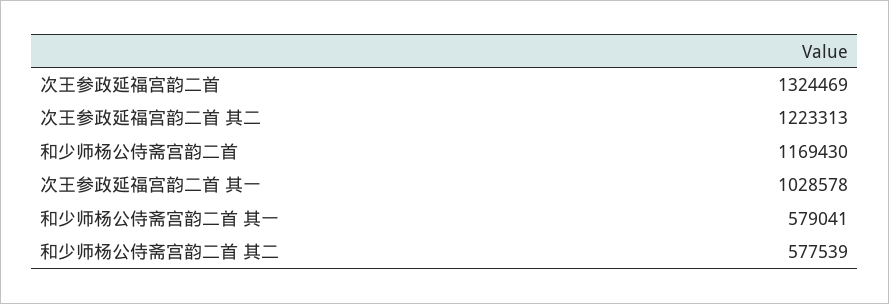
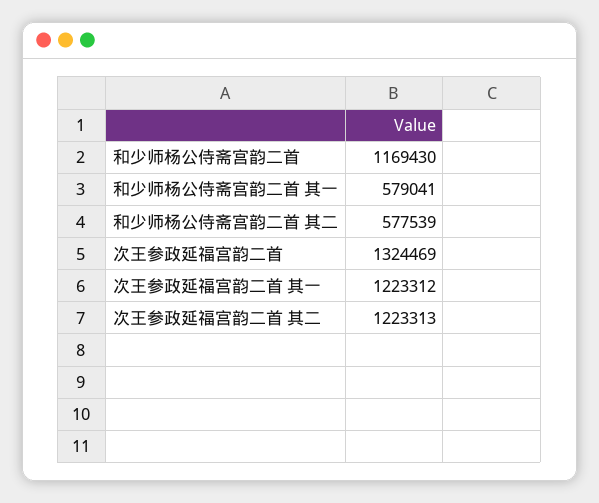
  {
    "次王参政延福宫韵二首": 1324469,
    "次王参政延福宫韵二首 其二": 1223313,
    "和少师杨公侍斋宫韵二首": 1169430,
-   "次王参政延福宫韵二首 其一": 1028578,
+   "次王参政延福宫韵二首 其一": 1223312,
    "和少师杨公侍斋宫韵二首 其一": 579041,
    "和少师杨公侍斋宫韵二首 其二": 577539
  }

